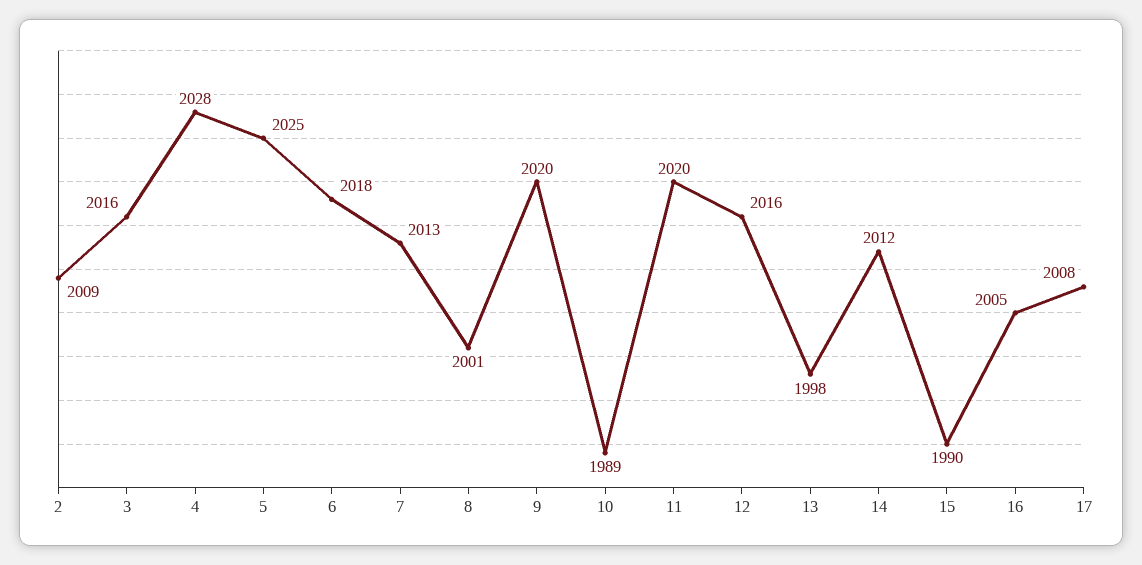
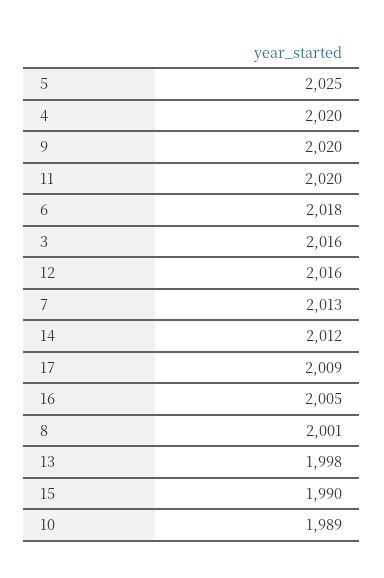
  {
-   "2": 2009,
    "3": 2016,
-   "4": 2028,
+   "4": 2020,
    "5": 2025,
    "6": 2018,
    "7": 2013,
    "8": 2001,
    "9": 2020,
    "10": 1989,
    "11": 2020,
    "12": 2016,
    "13": 1998,
    "14": 2012,
    "15": 1990,
    "16": 2005,
-   "17": 2008
+   "17": 2009
  }

